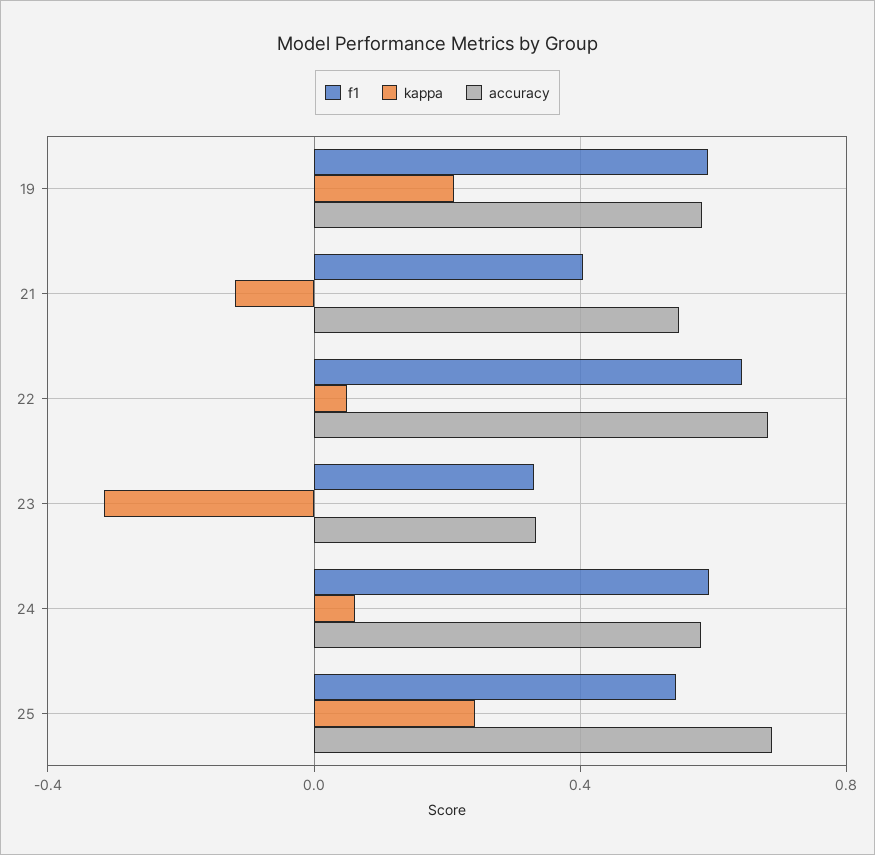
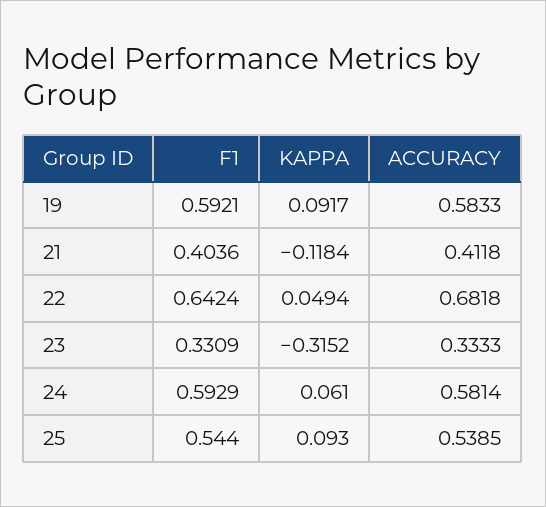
  {
    "f1": {
      "19": 0.5921,
      "21": 0.4036,
      "22": 0.6424,
      "23": 0.3309,
      "24": 0.5929,
      "25": 0.544
    },
    "kappa": {
-     "19": 0.2,
+     "19": 0.0917,
      "21": -0.1184,
      "22": 0.0494,
      "23": -0.3152,
      "24": 0.061,
-     "25": 0.25
+     "25": 0.093
    },
    "accuracy": {
      "19": 0.5833,
-     "21": 0.55,
+     "21": 0.4118,
      "22": 0.6818,
      "23": 0.3333,
      "24": 0.5814,
-     "25": 0.7
+     "25": 0.5385
    }
  }

